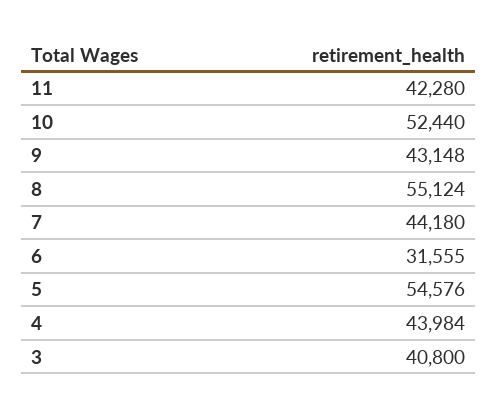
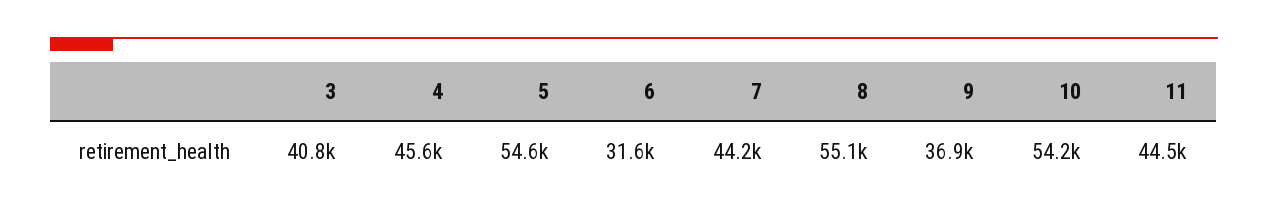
  {
-   "11": 42280,
+   "11": 44500,
-   "10": 52440,
+   "10": 54200,
-   "9": 43148,
+   "9": 36900,
    "8": 55124,
    "7": 44180,
    "6": 31555,
    "5": 54576,
-   "4": 43984,
+   "4": 45600,
    "3": 40800
  }

